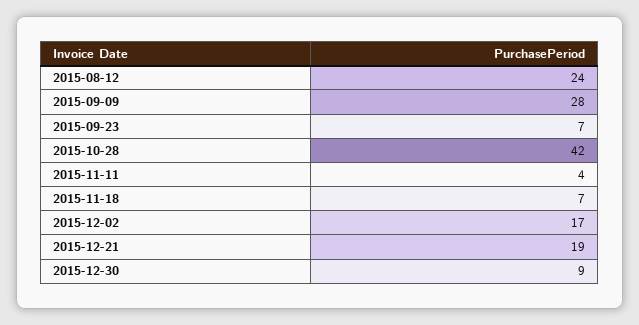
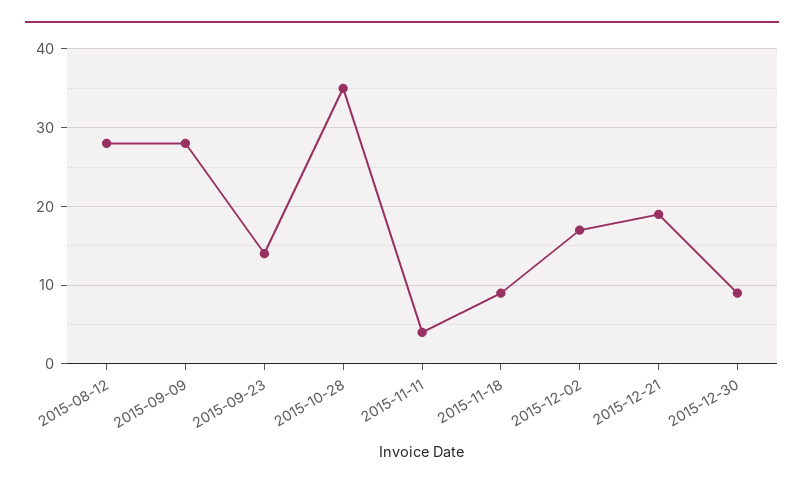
  {
-   "2015-08-12": 24,
+   "2015-08-12": 28,
    "2015-09-09": 28,
-   "2015-09-23": 7,
+   "2015-09-23": 14,
-   "2015-10-28": 42,
+   "2015-10-28": 35,
    "2015-11-11": 4,
-   "2015-11-18": 7,
+   "2015-11-18": 9,
    "2015-12-02": 17,
    "2015-12-21": 19,
    "2015-12-30": 9
  }

